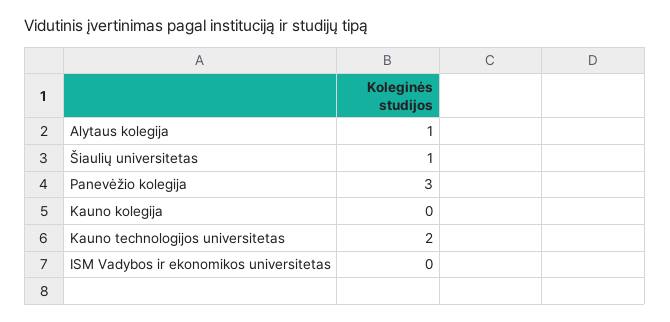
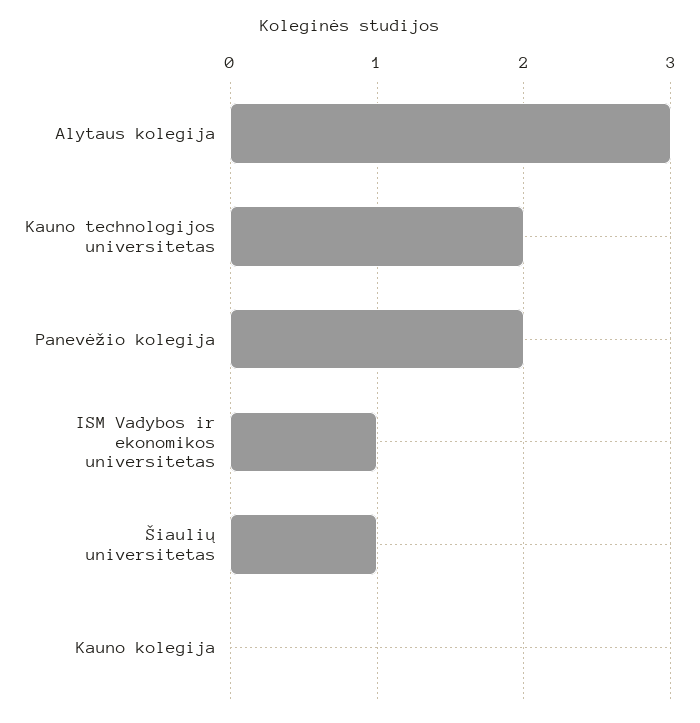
  {
-   "Alytaus kolegija": 1,
+   "Alytaus kolegija": 3,
    "Šiaulių universitetas": 1,
-   "Panevėžio kolegija": 3,
+   "Panevėžio kolegija": 2,
    "Kauno kolegija": 0,
    "Kauno technologijos universitetas": 2,
-   "ISM Vadybos ir ekonomikos universitetas": 0
+   "ISM Vadybos ir ekonomikos universitetas": 1
  }

